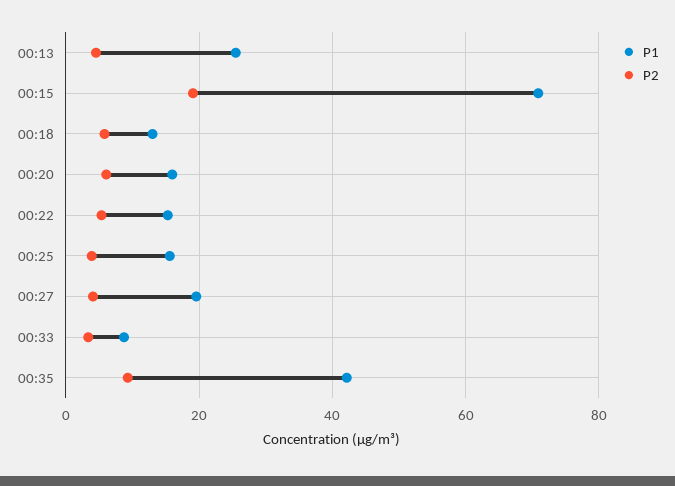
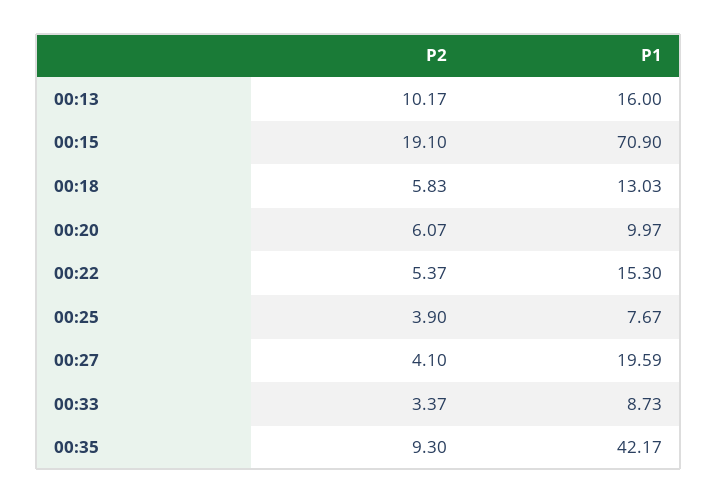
  {
    "P1": {
-     "00:13": 26,
+     "00:13": 16,
      "00:15": 70.9,
      "00:18": 13.03,
-     "00:20": 16,
+     "00:20": 9.97,
      "00:22": 15.3,
-     "00:25": 16,
+     "00:25": 7.67,
      "00:27": 19.59,
      "00:33": 8.73,
      "00:35": 42.17
    },
    "P2": {
-     "00:13": 4,
+     "00:13": 10.17,
      "00:15": 19.1,
      "00:18": 5.83,
      "00:20": 6.07,
      "00:22": 5.37,
      "00:25": 3.9,
      "00:27": 4.1,
      "00:33": 3.37,
      "00:35": 9.3
    }
  }

